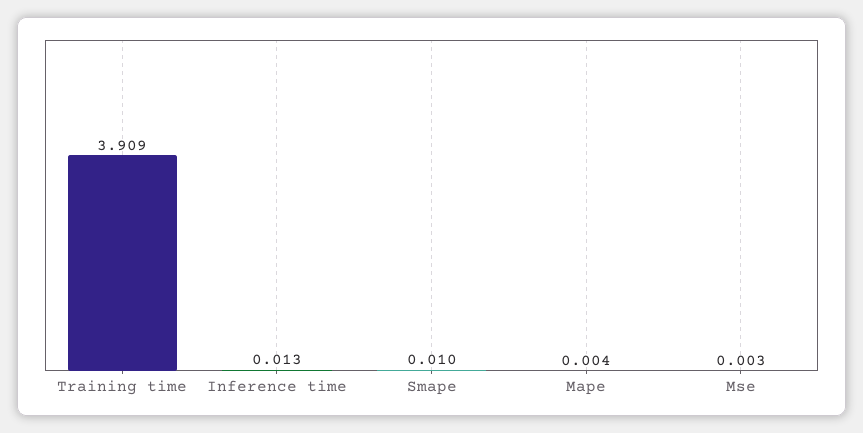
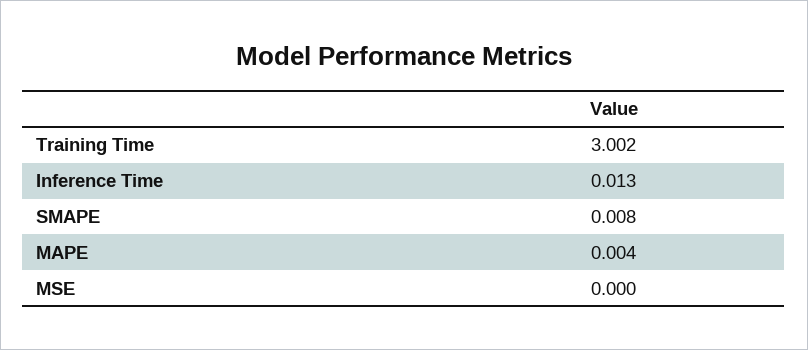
  {
-   "Training time": 3.909,
+   "Training time": 3.002,
    "Inference time": 0.013,
-   "Smape": 0.01,
+   "Smape": 0.008,
    "Mape": 0.004,
-   "Mse": 0.003
+   "Mse": 0
  }

